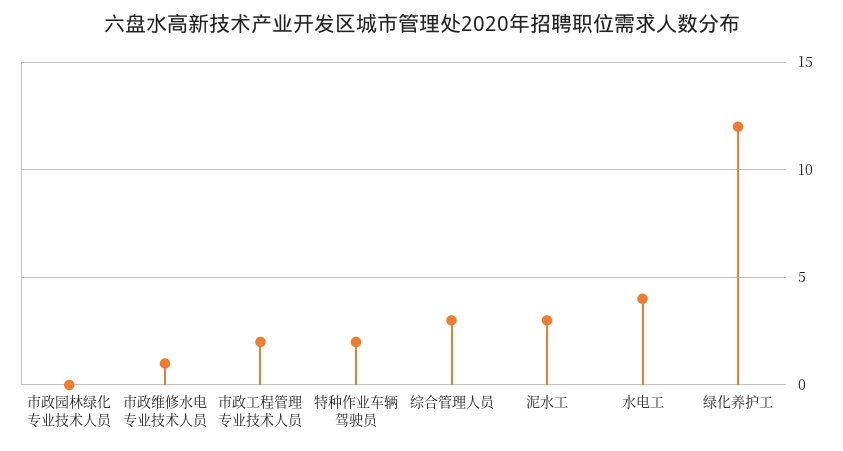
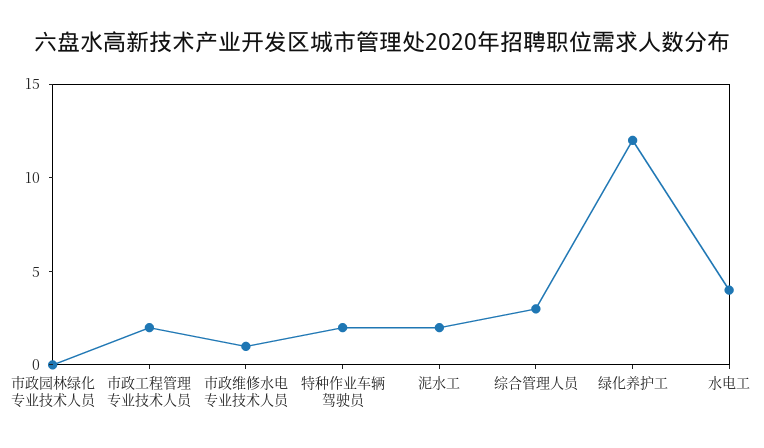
  {
    "市政园林绿化专业技术人员": 0,
    "市政维修水电专业技术人员": 1,
    "市政工程管理专业技术人员": 2,
    "特种作业车辆驾驶员": 2,
    "综合管理人员": 3,
-   "泥水工": 3,
+   "泥水工": 2,
    "水电工": 4,
    "绿化养护工": 12
  }

